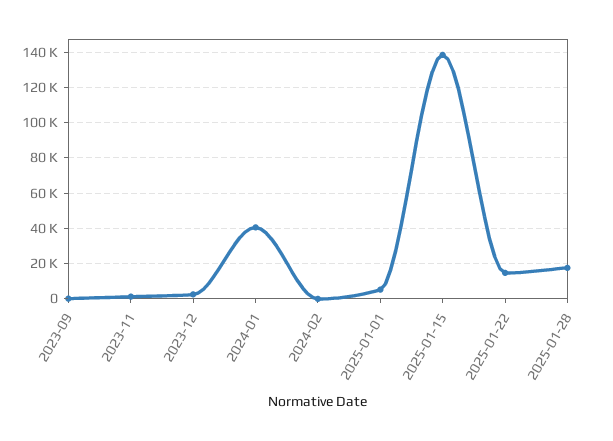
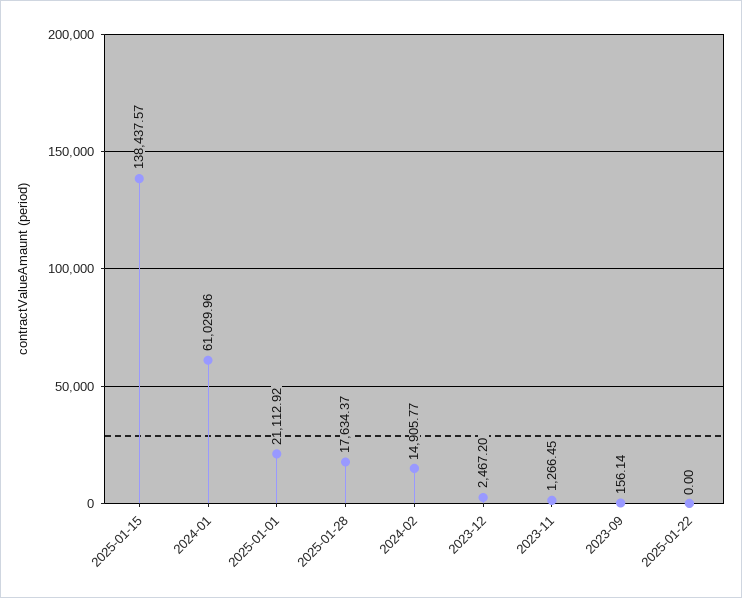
  {
    "2023-09": 156.14,
    "2023-11": 1266.45,
    "2023-12": 2467.2,
-   "2024-01": 40000,
+   "2024-01": 61029.96,
-   "2024-02": 0,
+   "2024-02": 14905.77,
-   "2025-01-01": 5000,
+   "2025-01-01": 21112.92,
    "2025-01-15": 138437.57,
-   "2025-01-22": 15000,
+   "2025-01-22": 0,
    "2025-01-28": 17634.37
  }

